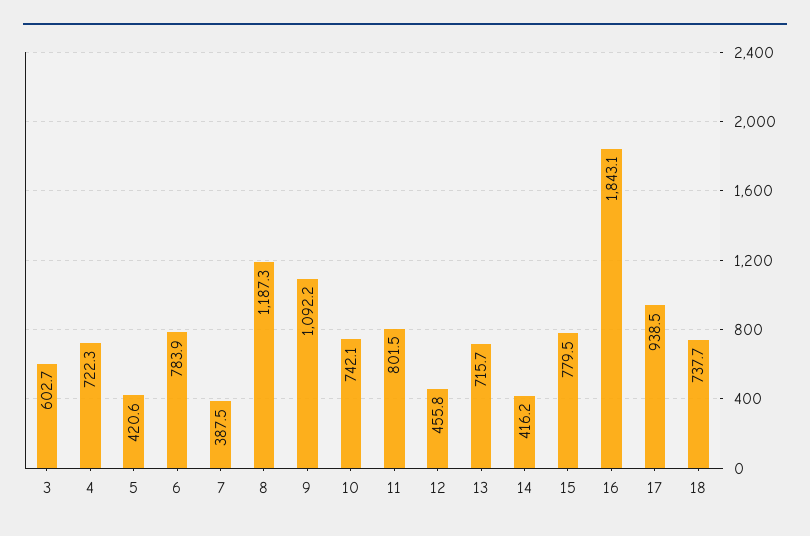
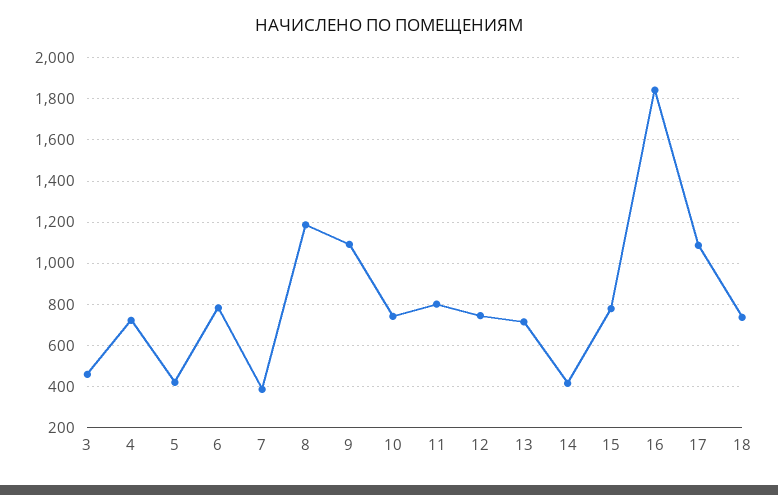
  {
-   "3": 602.7,
+   "3": 450,
    "4": 722.3,
    "5": 420.6,
    "6": 783.9,
    "7": 387.5,
    "8": 1187.3,
    "9": 1092.2,
    "10": 742.1,
    "11": 801.5,
-   "12": 455.8,
+   "12": 750,
    "13": 715.7,
    "14": 416.2,
    "15": 779.5,
    "16": 1843.1,
-   "17": 938.5,
+   "17": 1100,
    "18": 737.7
  }

